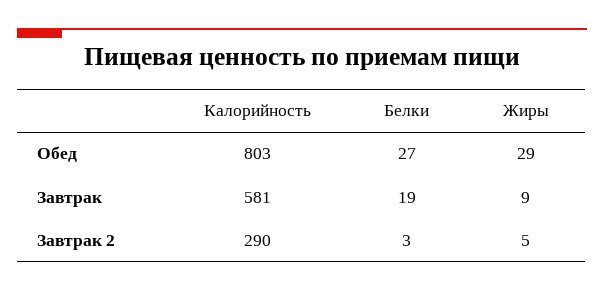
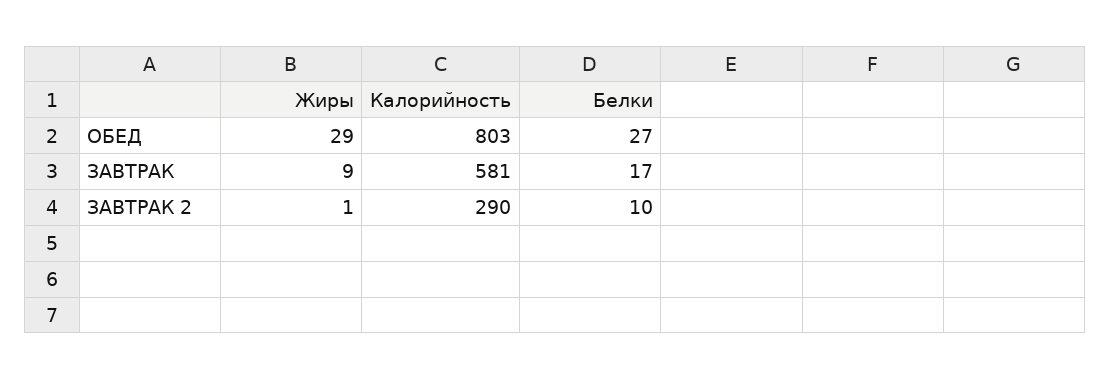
  {
    "Калорийность": {
      "Обед": 803,
      "Завтрак": 581,
      "Завтрак 2": 290
    },
    "Белки": {
      "Обед": 27,
-     "Завтрак": 19,
+     "Завтрак": 17,
-     "Завтрак 2": 3
+     "Завтрак 2": 10
    },
    "Жиры": {
      "Обед": 29,
      "Завтрак": 9,
-     "Завтрак 2": 5
+     "Завтрак 2": 1
    }
  }

